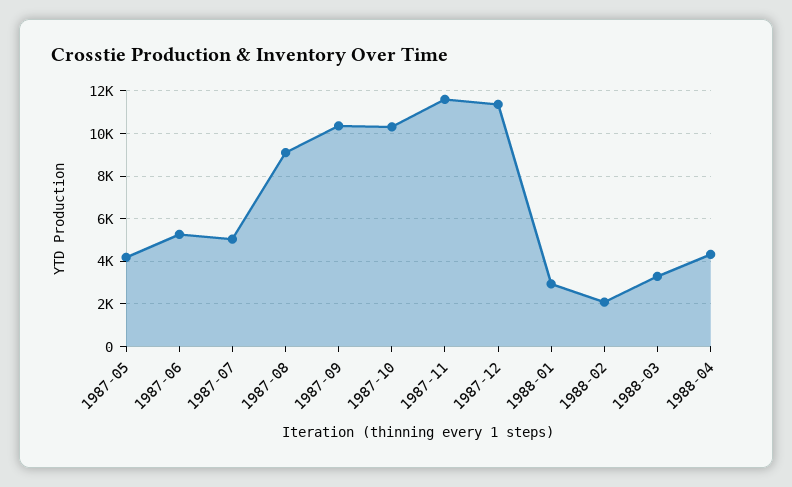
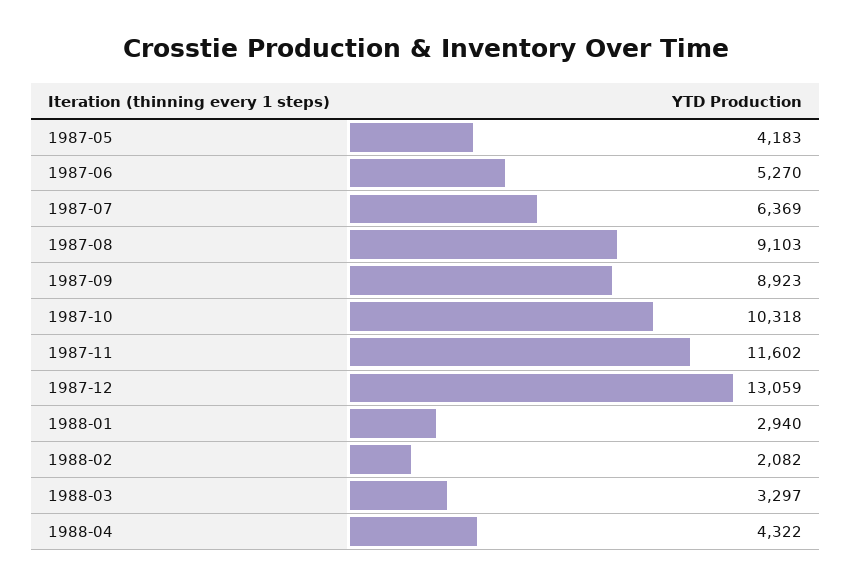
  {
    "1987-05": 4183,
    "1987-06": 5270,
-   "1987-07": 5000,
+   "1987-07": 6369,
    "1987-08": 9103,
-   "1987-09": 10500,
+   "1987-09": 8923,
    "1987-10": 10318,
    "1987-11": 11602,
-   "1987-12": 11500,
+   "1987-12": 13059,
    "1988-01": 2940,
    "1988-02": 2082,
    "1988-03": 3297,
    "1988-04": 4322
  }

